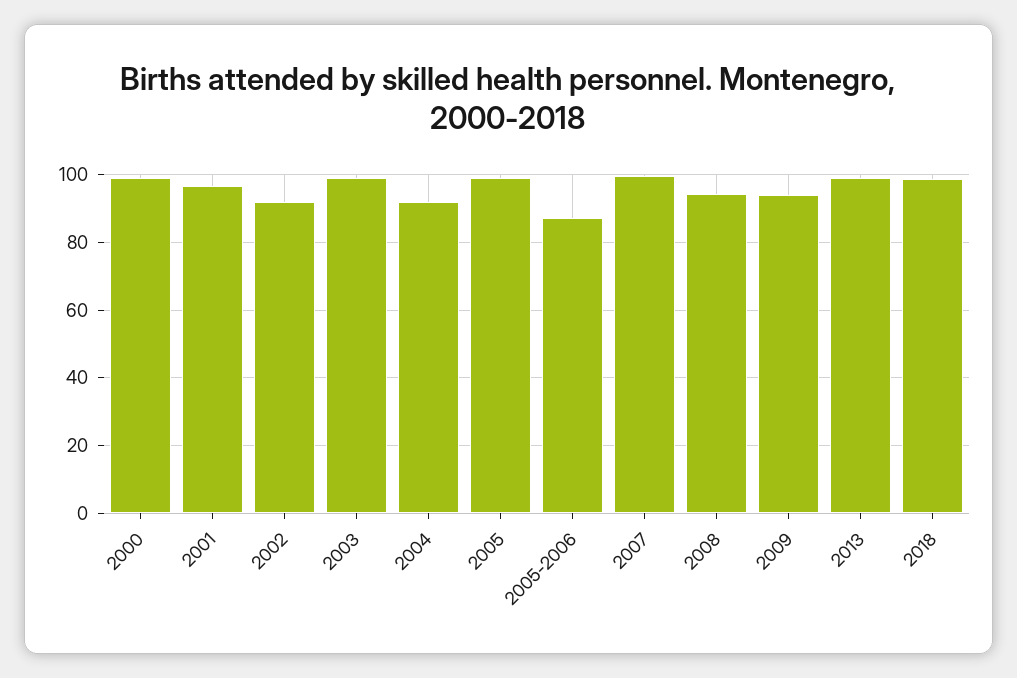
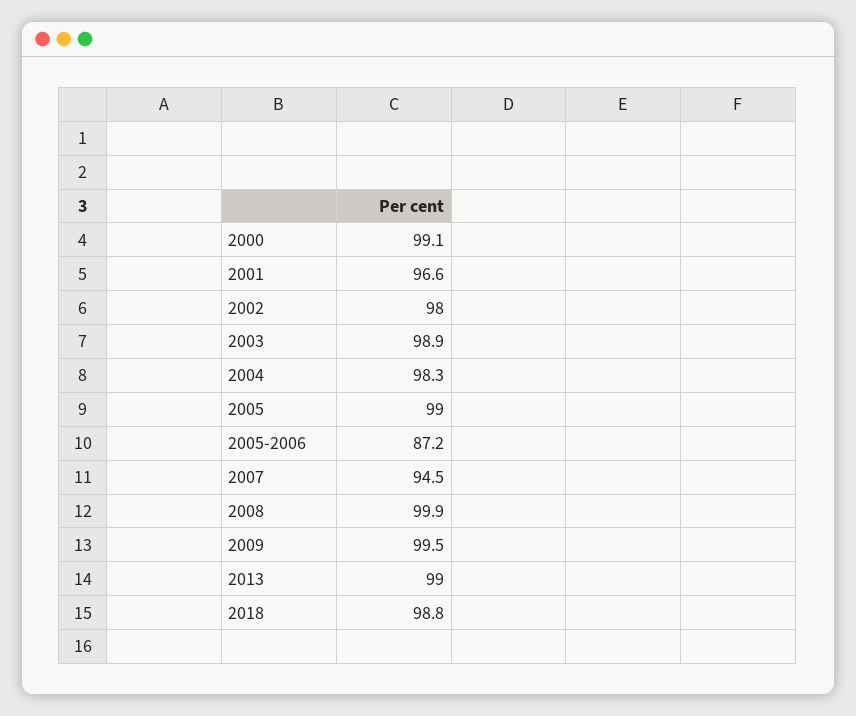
  {
    "2000": 99.1,
    "2001": 96.6,
-   "2002": 92,
+   "2002": 98,
    "2003": 98.9,
-   "2004": 92,
+   "2004": 98.3,
    "2005": 99,
    "2005-2006": 87.2,
-   "2007": 100,
+   "2007": 94.5,
-   "2008": 94,
+   "2008": 99.9,
-   "2009": 94,
+   "2009": 99.5,
    "2013": 99,
    "2018": 98.8
  }

